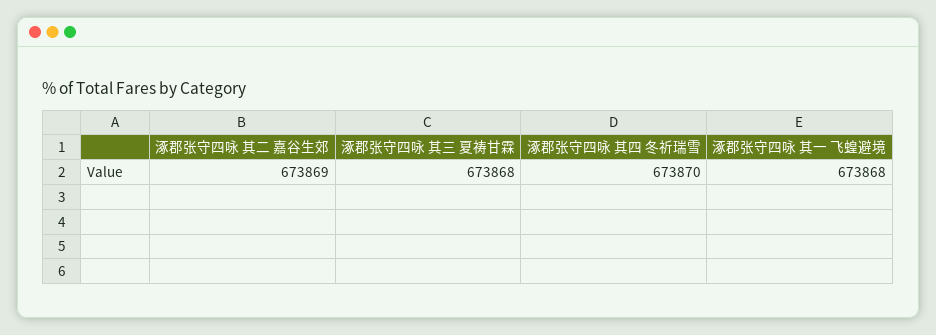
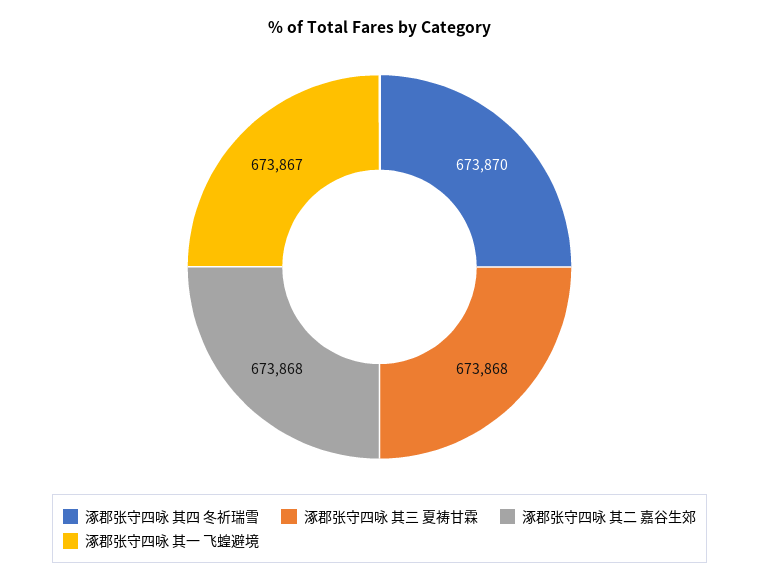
  {
-   "涿郡张守四咏 其二 嘉谷生郊": 673869,
+   "涿郡张守四咏 其二 嘉谷生郊": 673868,
    "涿郡张守四咏 其三 夏祷甘霖": 673868,
    "涿郡张守四咏 其四 冬祈瑞雪": 673870,
-   "涿郡张守四咏 其一 飞蝗避境": 673868
+   "涿郡张守四咏 其一 飞蝗避境": 673867
  }

